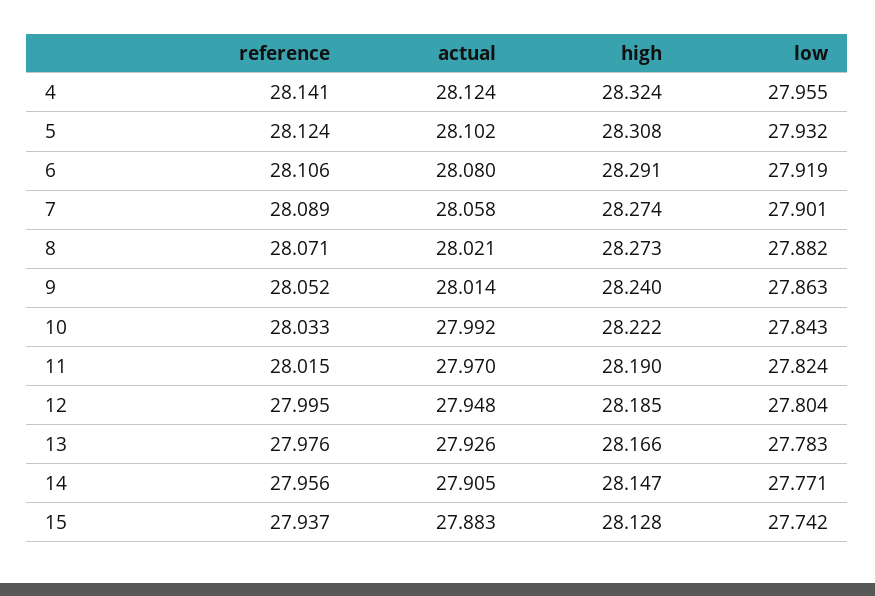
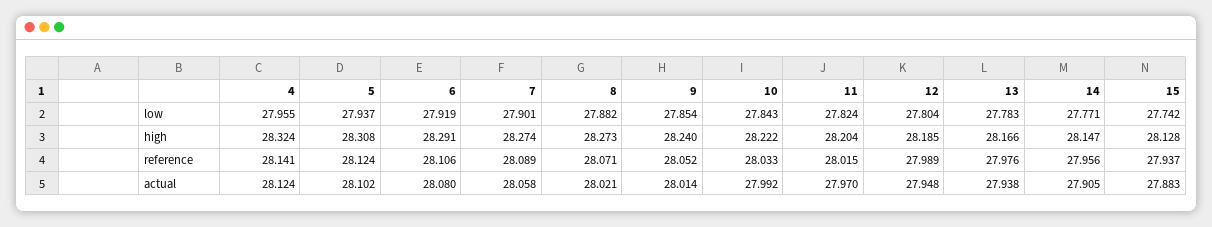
  {
    "reference": {
      "4": 28.141,
      "5": 28.124,
      "6": 28.106,
      "7": 28.089,
      "8": 28.071,
      "9": 28.052,
      "10": 28.033,
      "11": 28.015,
-     "12": 27.995,
+     "12": 27.989,
      "13": 27.976,
      "14": 27.956,
      "15": 27.937
    },
    "actual": {
      "4": 28.124,
      "5": 28.102,
      "6": 28.08,
      "7": 28.058,
      "8": 28.021,
      "9": 28.014,
      "10": 27.992,
      "11": 27.97,
      "12": 27.948,
-     "13": 27.926,
+     "13": 27.938,
      "14": 27.905,
      "15": 27.883
    },
    "high": {
      "4": 28.324,
      "5": 28.308,
      "6": 28.291,
      "7": 28.274,
      "8": 28.273,
      "9": 28.24,
      "10": 28.222,
-     "11": 28.19,
+     "11": 28.204,
      "12": 28.185,
      "13": 28.166,
      "14": 28.147,
      "15": 28.128
    },
    "low": {
      "4": 27.955,
-     "5": 27.932,
+     "5": 27.937,
      "6": 27.919,
      "7": 27.901,
      "8": 27.882,
-     "9": 27.863,
+     "9": 27.854,
      "10": 27.843,
      "11": 27.824,
      "12": 27.804,
      "13": 27.783,
      "14": 27.771,
      "15": 27.742
    }
  }

